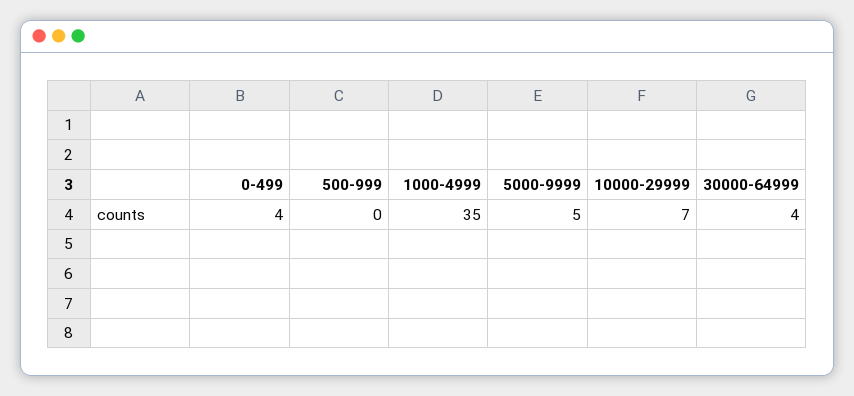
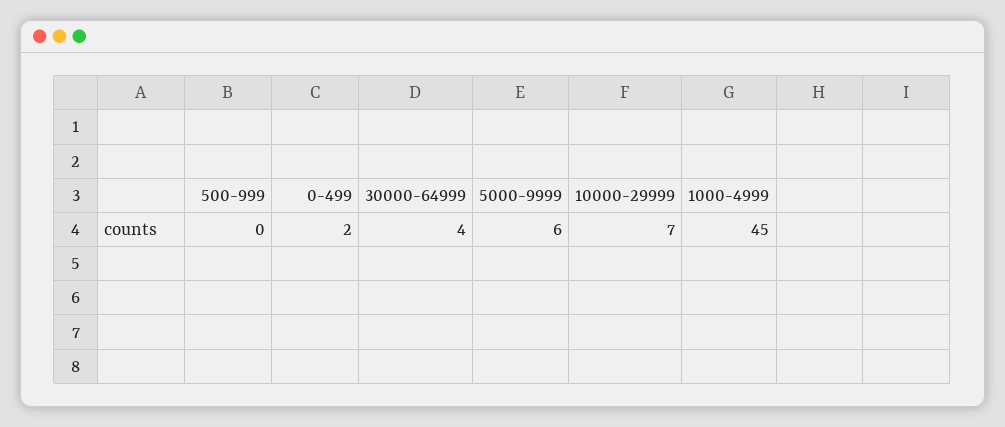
  {
-   "0-499": 4,
+   "0-499": 2,
    "500-999": 0,
-   "1000-4999": 35,
+   "1000-4999": 45,
-   "5000-9999": 5,
+   "5000-9999": 6,
    "10000-29999": 7,
    "30000-64999": 4
  }

